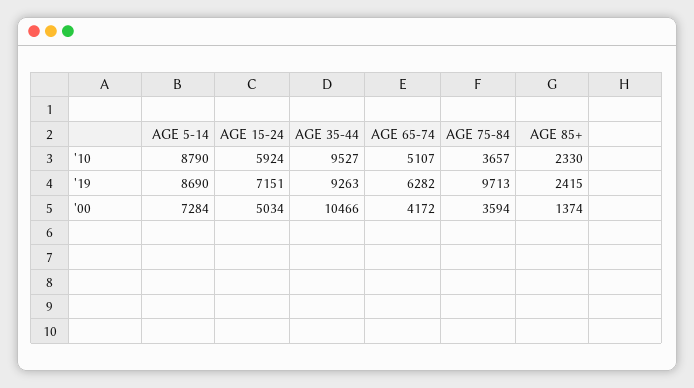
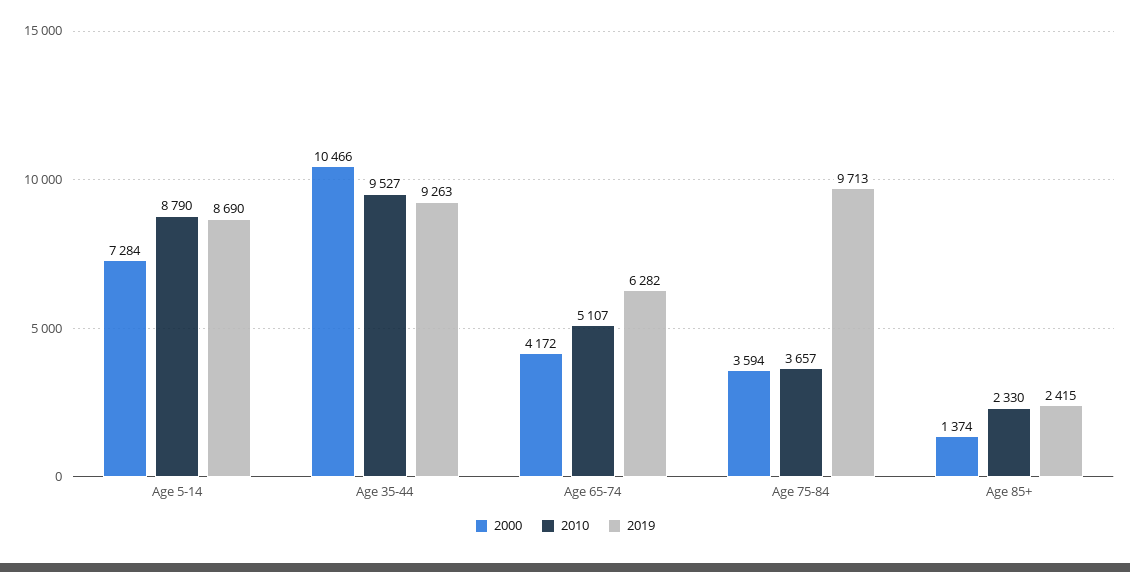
  {
    "'10": {
      "AGE 5-14": 8790,
-     "AGE 15-24": 5924,
      "AGE 35-44": 9527,
      "AGE 65-74": 5107,
      "AGE 75-84": 3657,
      "AGE 85+": 2330
    },
    "'19": {
      "AGE 5-14": 8690,
-     "AGE 15-24": 7151,
      "AGE 35-44": 9263,
      "AGE 65-74": 6282,
      "AGE 75-84": 9713,
      "AGE 85+": 2415
    },
    "'00": {
      "AGE 5-14": 7284,
-     "AGE 15-24": 5034,
      "AGE 35-44": 10466,
      "AGE 65-74": 4172,
      "AGE 75-84": 3594,
      "AGE 85+": 1374
    }
  }

